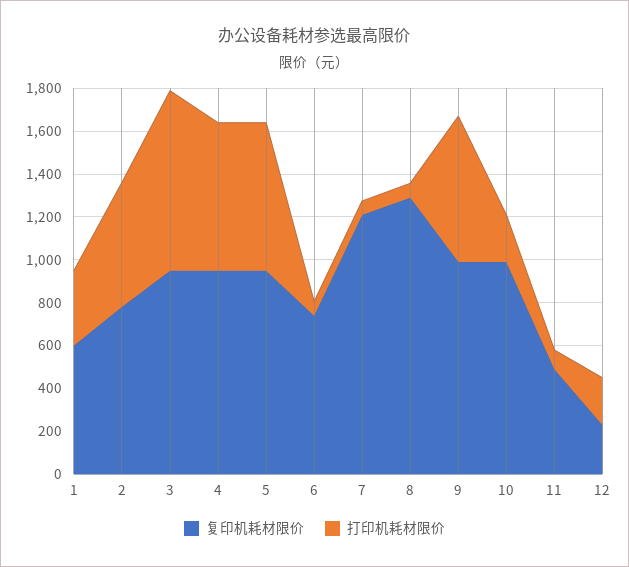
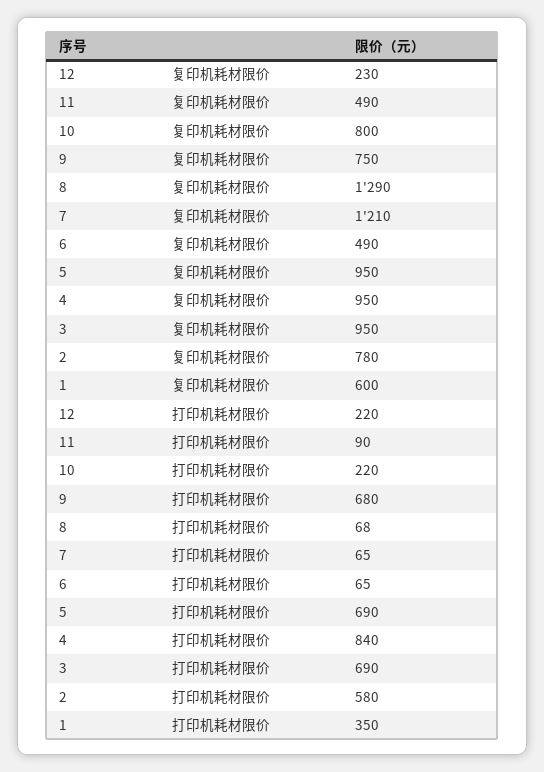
  {
    "复印机耗材限价": {
      "1": 600,
      "2": 780,
      "3": 950,
      "4": 950,
      "5": 950,
-     "6": 750,
+     "6": 490,
      "7": 1210,
      "8": 1290,
-     "9": 1000,
+     "9": 750,
-     "10": 1000,
+     "10": 800,
      "11": 490,
      "12": 230
    },
    "打印机耗材限价": {
      "1": 350,
      "2": 580,
-     "3": 850,
+     "3": 690,
-     "4": 700,
+     "4": 840,
      "5": 690,
      "6": 65,
      "7": 65,
      "8": 68,
      "9": 680,
      "10": 220,
      "11": 90,
      "12": 220
    }
  }

